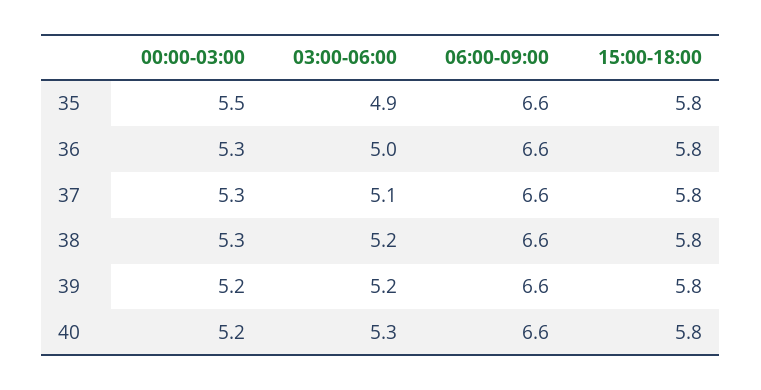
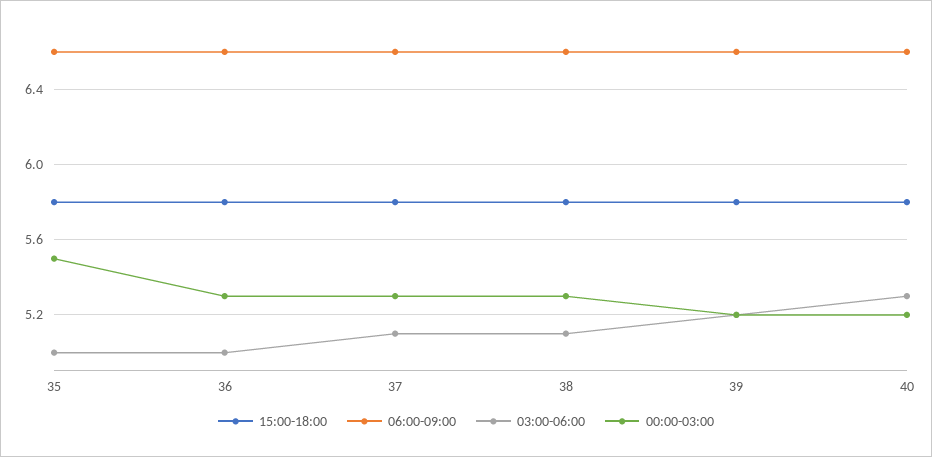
  {
    "00:00-03:00": {
      "35": 5.5,
      "36": 5.3,
      "37": 5.3,
      "38": 5.3,
      "39": 5.2,
      "40": 5.2
    },
    "03:00-06:00": {
-     "35": 4.9,
+     "35": 5,
      "36": 5,
      "37": 5.1,
-     "38": 5.2,
+     "38": 5.1,
      "39": 5.2,
      "40": 5.3
    },
    "06:00-09:00": {
      "35": 6.6,
      "36": 6.6,
      "37": 6.6,
      "38": 6.6,
      "39": 6.6,
      "40": 6.6
    },
    "15:00-18:00": {
      "35": 5.8,
      "36": 5.8,
      "37": 5.8,
      "38": 5.8,
      "39": 5.8,
      "40": 5.8
    }
  }

